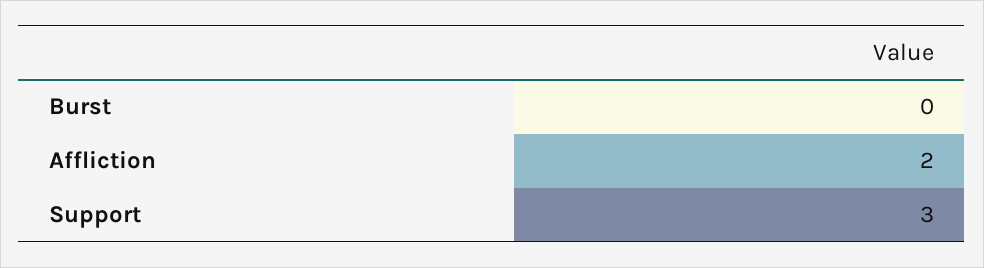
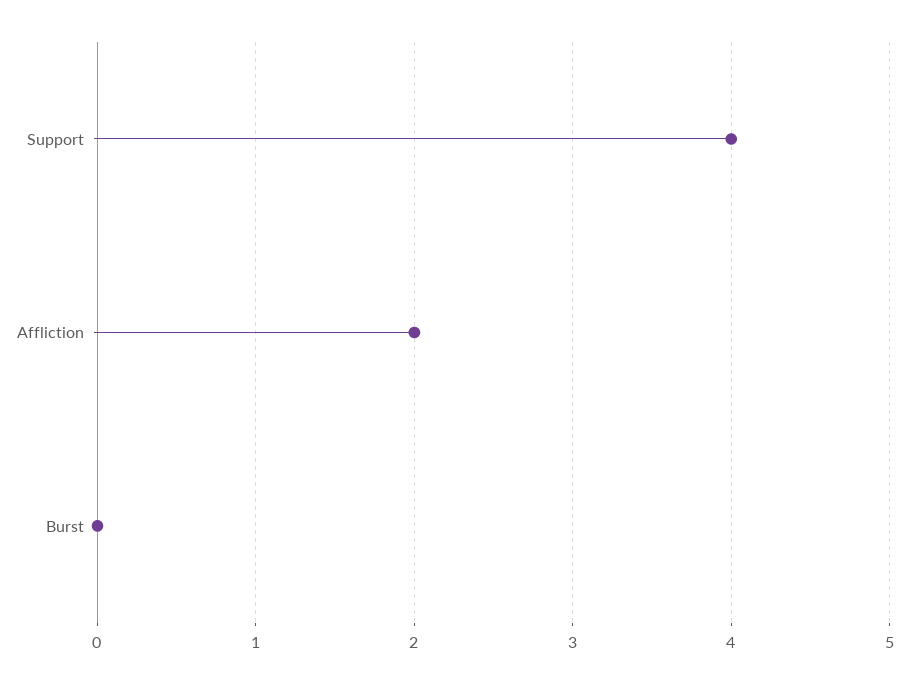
  {
    "Burst": 0,
    "Affliction": 2,
-   "Support": 3
+   "Support": 4
  }

